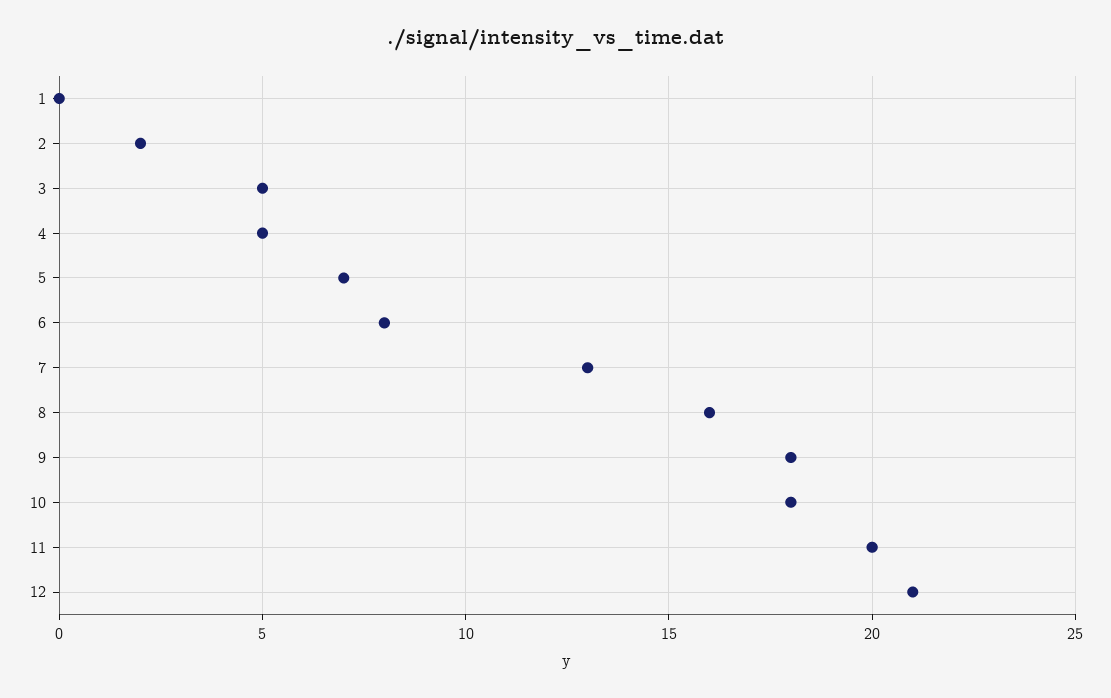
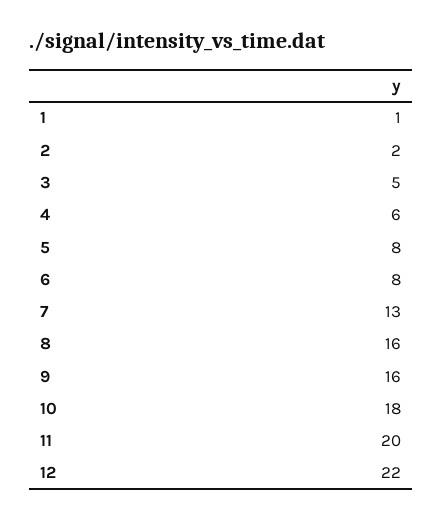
  {
-   "1": 0,
+   "1": 1,
    "2": 2,
    "3": 5,
-   "4": 5,
+   "4": 6,
-   "5": 7,
+   "5": 8,
    "6": 8,
    "7": 13,
    "8": 16,
-   "9": 18,
+   "9": 16,
    "10": 18,
    "11": 20,
-   "12": 21
+   "12": 22
  }

